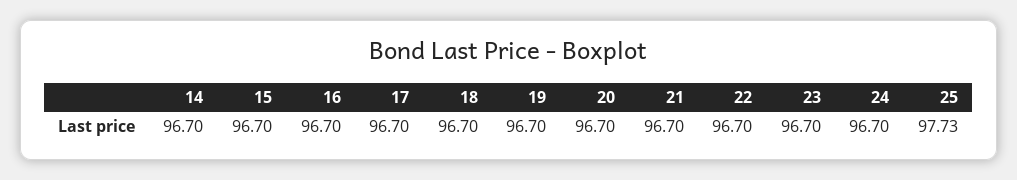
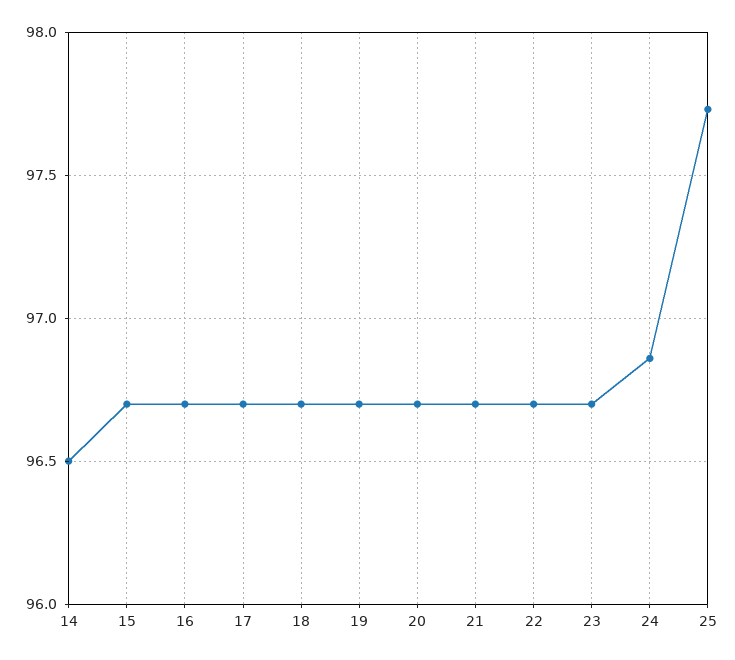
  {
-   "14": 96.7,
+   "14": 96.5,
    "15": 96.7,
    "16": 96.7,
    "17": 96.7,
    "18": 96.7,
    "19": 96.7,
    "20": 96.7,
    "21": 96.7,
    "22": 96.7,
    "23": 96.7,
-   "24": 96.7,
+   "24": 96.85,
    "25": 97.73
  }

